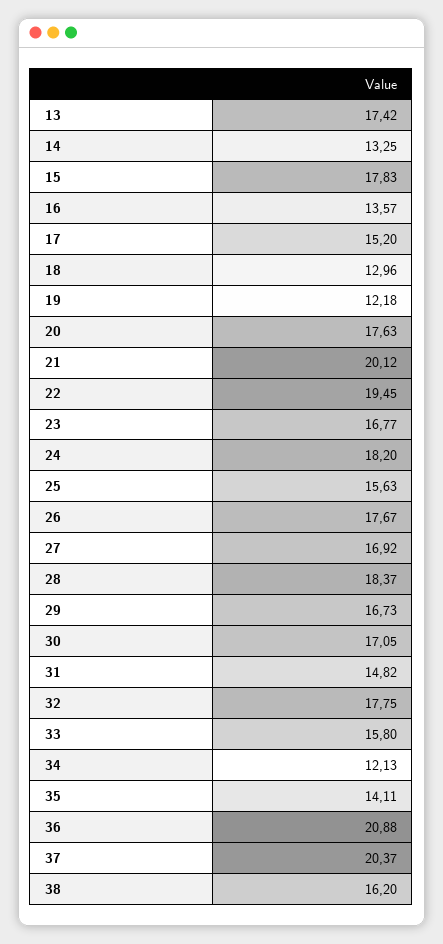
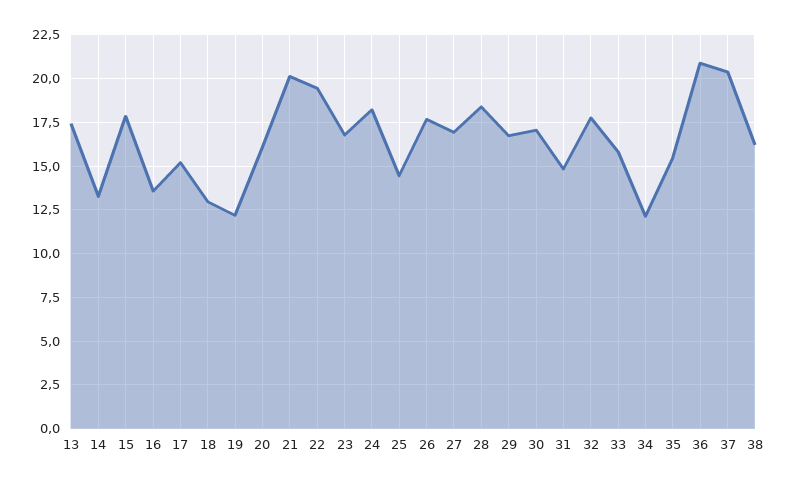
  {
    "13": 17.42,
    "14": 13.25,
    "15": 17.83,
    "16": 13.57,
    "17": 15.2,
    "18": 12.96,
    "19": 12.18,
-   "20": 17.63,
+   "20": 16,
    "21": 20.12,
    "22": 19.45,
    "23": 16.77,
    "24": 18.2,
-   "25": 15.63,
+   "25": 14.5,
    "26": 17.67,
    "27": 16.92,
    "28": 18.37,
    "29": 16.73,
    "30": 17.05,
    "31": 14.82,
    "32": 17.75,
    "33": 15.8,
    "34": 12.13,
-   "35": 14.11,
+   "35": 15.5,
    "36": 20.88,
    "37": 20.37,
    "38": 16.2
  }

